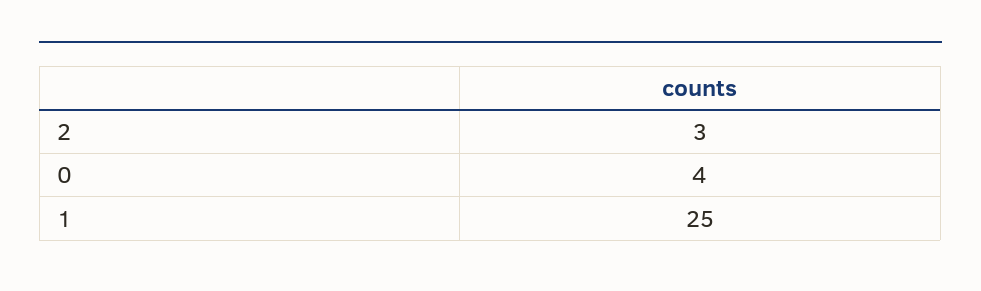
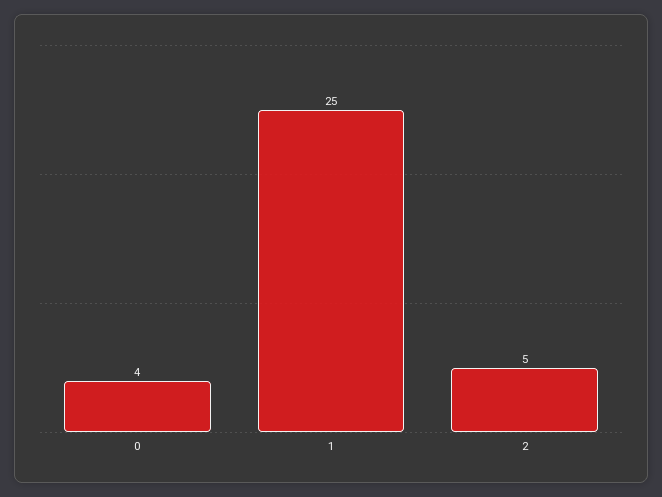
  {
-   "2": 3,
+   "2": 5,
    "0": 4,
    "1": 25
  }

